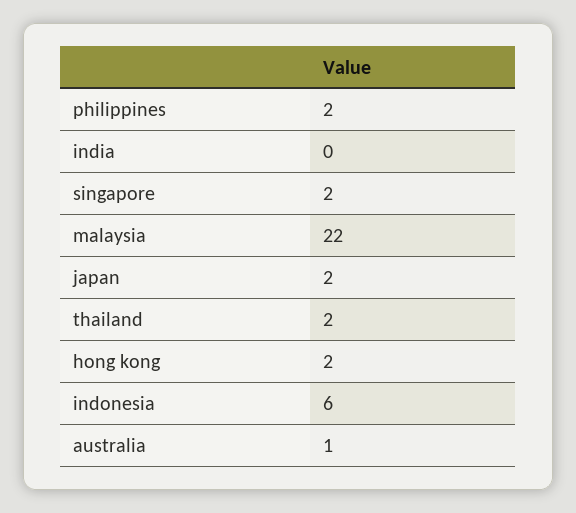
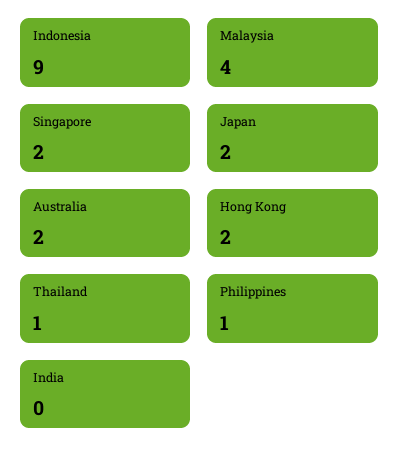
  {
-   "philippines": 2,
+   "philippines": 1,
    "india": 0,
    "singapore": 2,
-   "malaysia": 22,
+   "malaysia": 4,
    "japan": 2,
-   "thailand": 2,
+   "thailand": 1,
    "hong kong": 2,
-   "indonesia": 6,
+   "indonesia": 9,
-   "australia": 1
+   "australia": 2
  }

